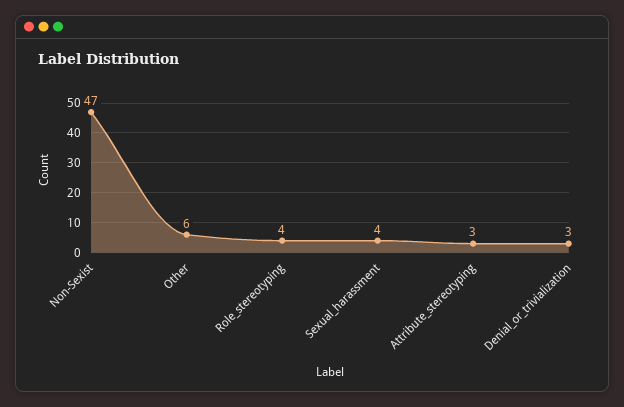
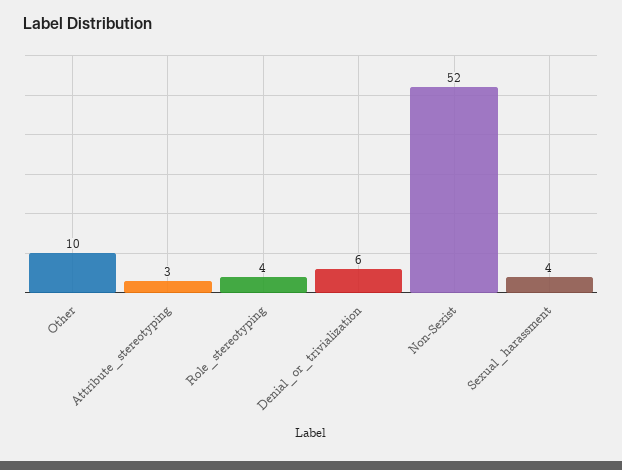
  {
-   "Non-Sexist": 47,
+   "Non-Sexist": 52,
-   "Other": 6,
+   "Other": 10,
    "Role_stereotyping": 4,
    "Sexual_harassment": 4,
    "Attribute_stereotyping": 3,
-   "Denial_or_trivialization": 3
+   "Denial_or_trivialization": 6
  }

